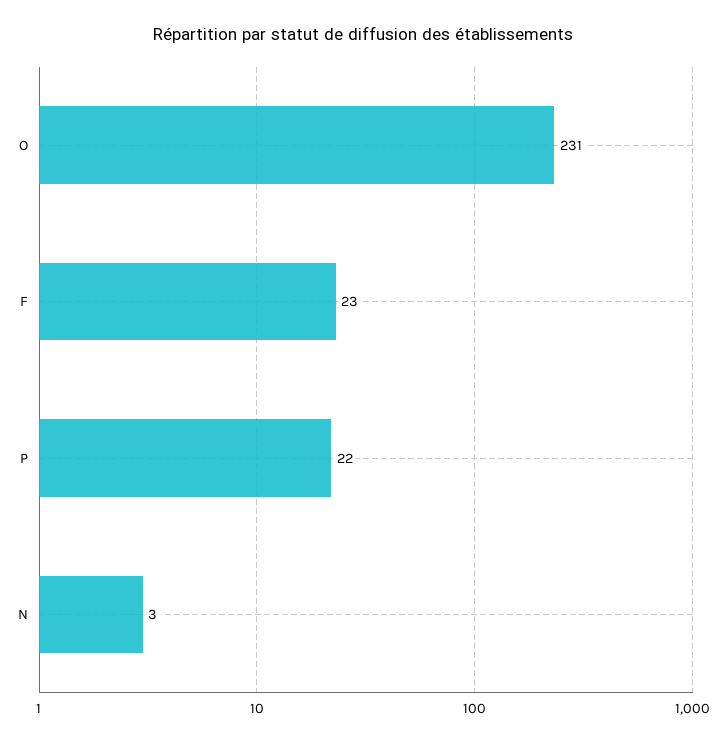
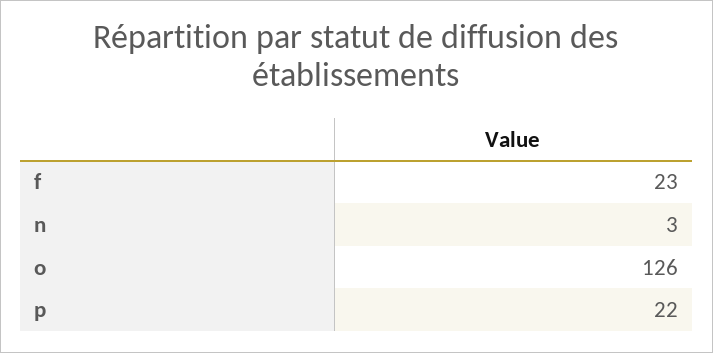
  {
-   "O": 231,
+   "O": 126,
    "F": 23,
    "P": 22,
    "N": 3
  }

